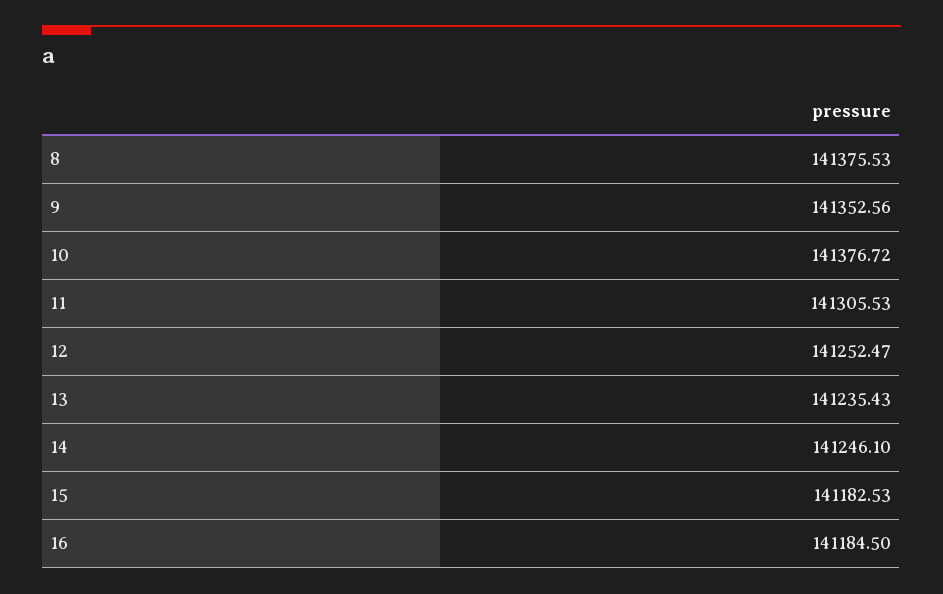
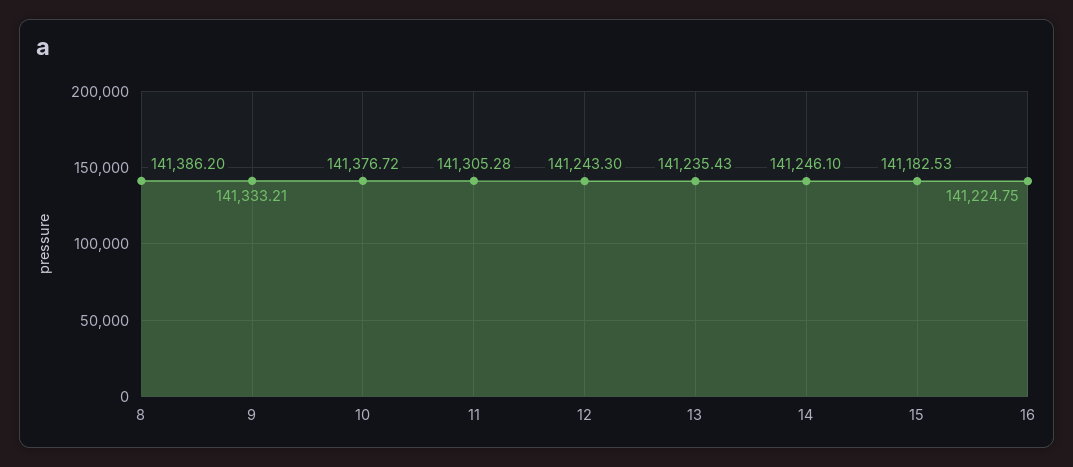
  {
-   "8": 141375.53,
+   "8": 141386.2,
-   "9": 141352.56,
+   "9": 141333.21,
    "10": 141376.72,
-   "11": 141305.53,
+   "11": 141305.28,
-   "12": 141252.47,
+   "12": 141243.3,
    "13": 141235.43,
    "14": 141246.1,
    "15": 141182.53,
-   "16": 141184.5
+   "16": 141224.75
  }

